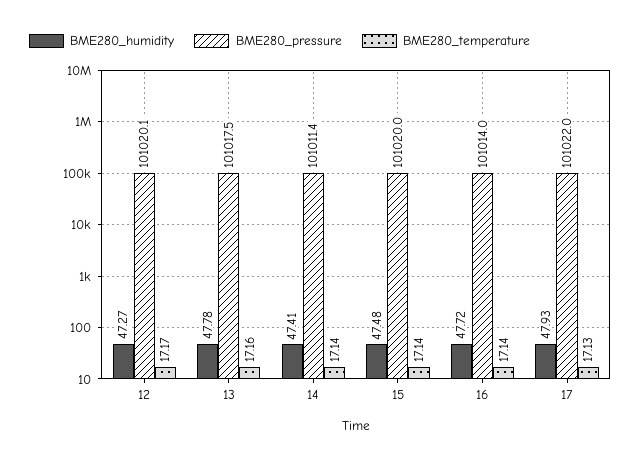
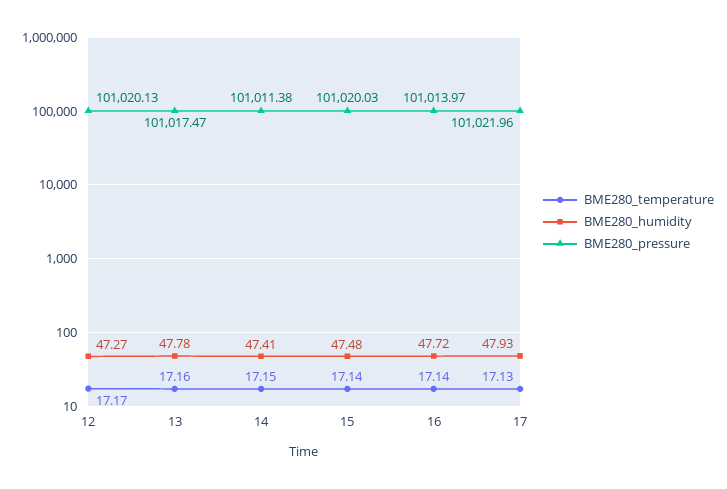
  {
    "BME280_humidity": {
      "12": 47.27,
      "13": 47.78,
      "14": 47.41,
      "15": 47.48,
      "16": 47.72,
      "17": 47.93
    },
    "BME280_pressure": {
      "12": 101020.13,
      "13": 101017.47,
      "14": 101011.38,
      "15": 101020.03,
      "16": 101013.97,
      "17": 101021.96
    },
    "BME280_temperature": {
      "12": 17.17,
      "13": 17.16,
-     "14": 17.14,
+     "14": 17.15,
      "15": 17.14,
      "16": 17.14,
      "17": 17.13
    }
  }

